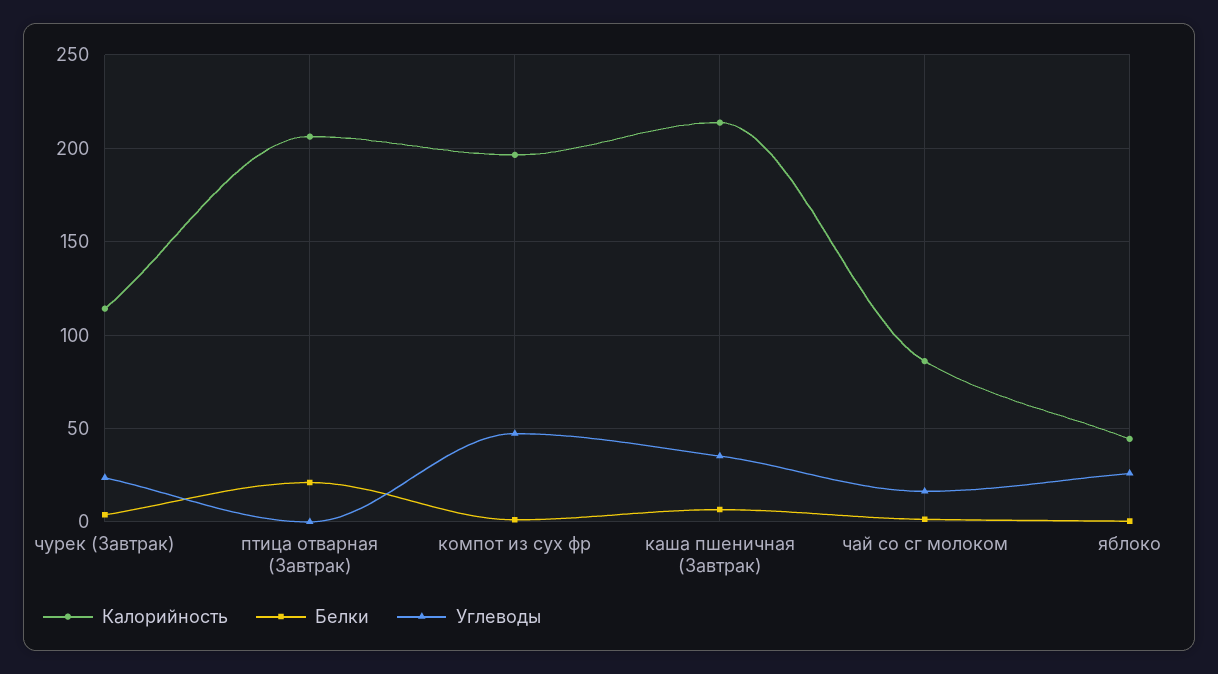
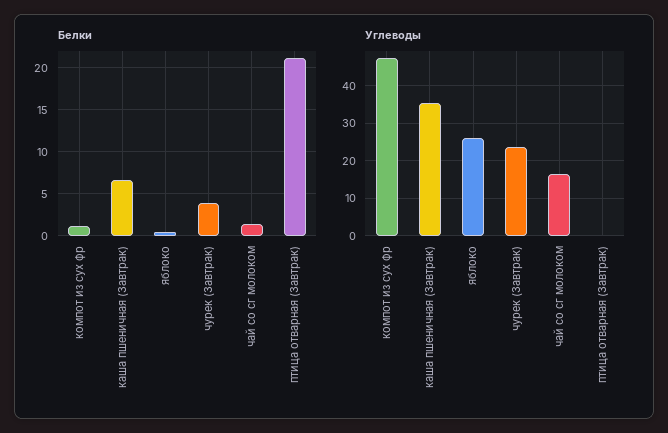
  {
-   "Калорийность": {
-     "чурек (Завтрак)": 115,
-     "птица отварная (Завтрак)": 205,
-     "компот из сух фр": 195,
-     "каша пшеничная (Завтрак)": 215,
-     "чай со сг молоком": 85,
-     "яблоко": 45
-   },
    "Белки": {
      "чурек (Завтрак)": 4,
      "птица отварная (Завтрак)": 21,
      "компот из сух фр": 1,
      "каша пшеничная (Завтрак)": 7,
      "чай со сг молоком": 1,
      "яблоко": 0
    },
    "Углеводы": {
      "чурек (Завтрак)": 24,
      "птица отварная (Завтрак)": 0,
      "компот из сух фр": 48,
      "каша пшеничная (Завтрак)": 36,
      "чай со сг молоком": 16,
      "яблоко": 26
    }
  }

